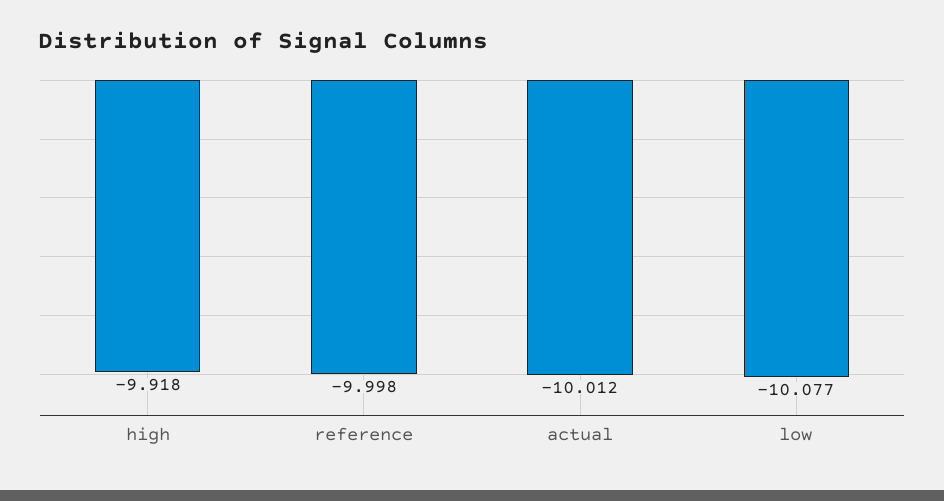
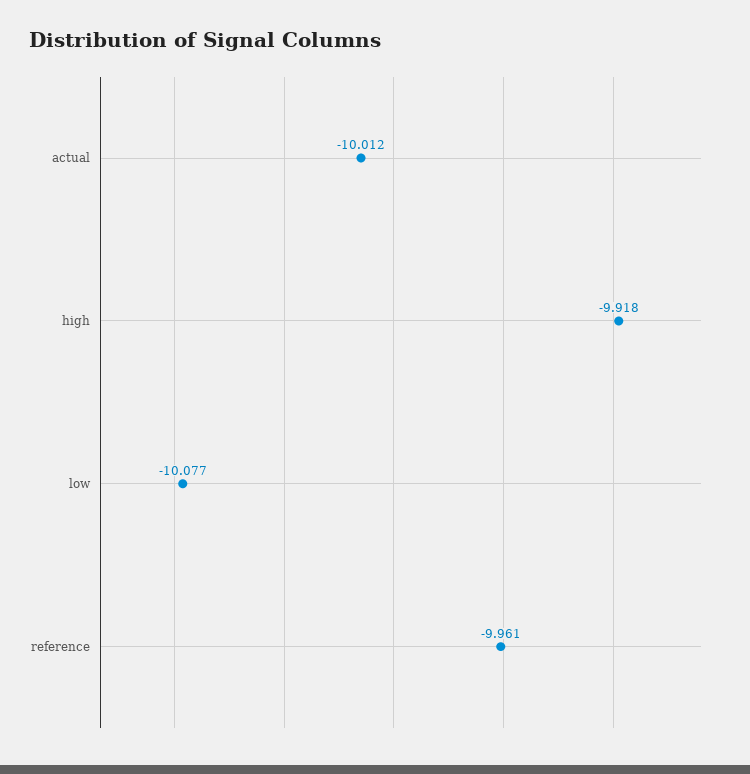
  {
    "high": -9.918,
-   "reference": -9.998,
+   "reference": -9.961,
    "actual": -10.012,
    "low": -10.077
  }

